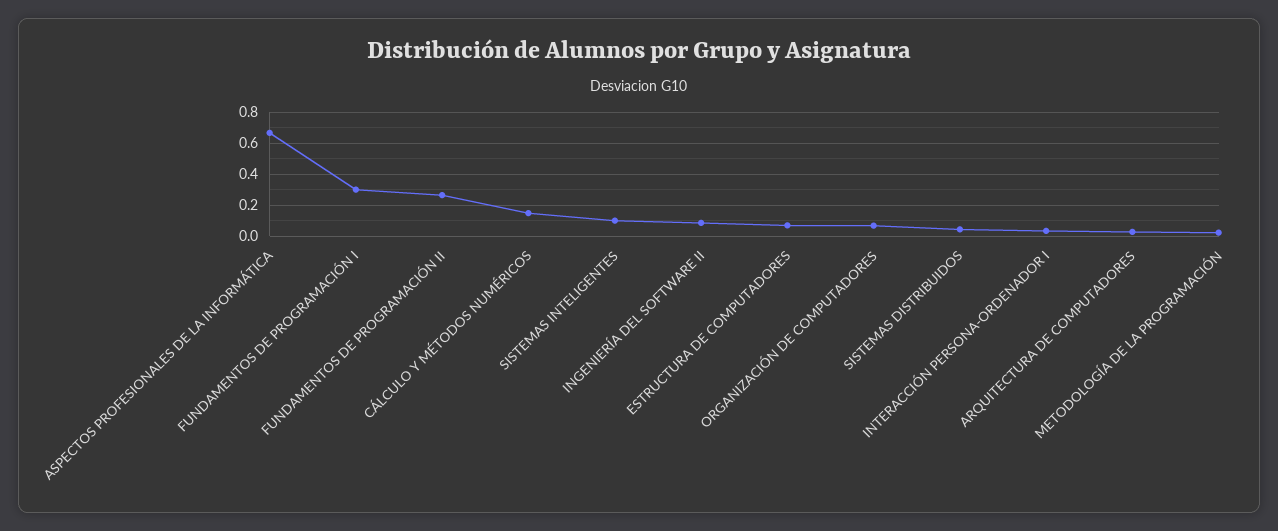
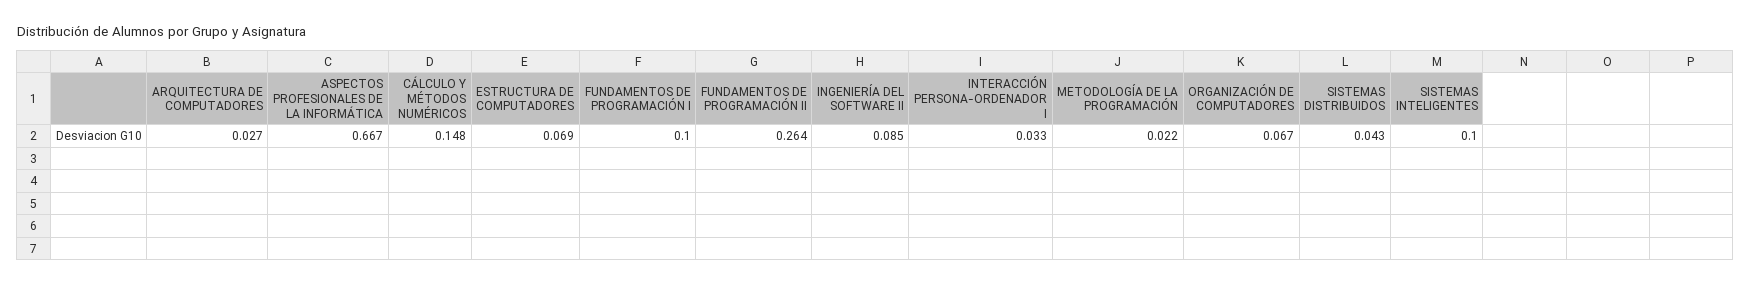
  {
    "ASPECTOS PROFESIONALES DE LA INFORMÁTICA": 0.667,
-   "FUNDAMENTOS DE PROGRAMACIÓN I": 0.3,
+   "FUNDAMENTOS DE PROGRAMACIÓN I": 0.1,
    "FUNDAMENTOS DE PROGRAMACIÓN II": 0.264,
    "CÁLCULO Y MÉTODOS NUMÉRICOS": 0.148,
    "SISTEMAS INTELIGENTES": 0.1,
    "INGENIERÍA DEL SOFTWARE II": 0.085,
    "ESTRUCTURA DE COMPUTADORES": 0.069,
    "ORGANIZACIÓN DE COMPUTADORES": 0.067,
    "SISTEMAS DISTRIBUIDOS": 0.043,
    "INTERACCIÓN PERSONA-ORDENADOR I": 0.033,
    "ARQUITECTURA DE COMPUTADORES": 0.027,
    "METODOLOGÍA DE LA PROGRAMACIÓN": 0.022
  }

